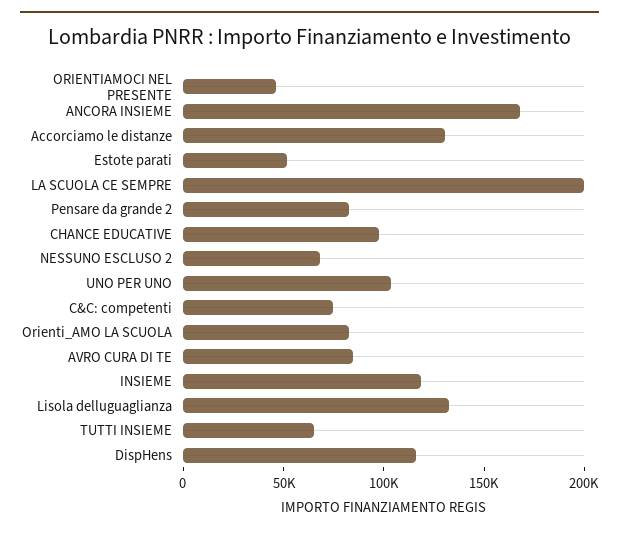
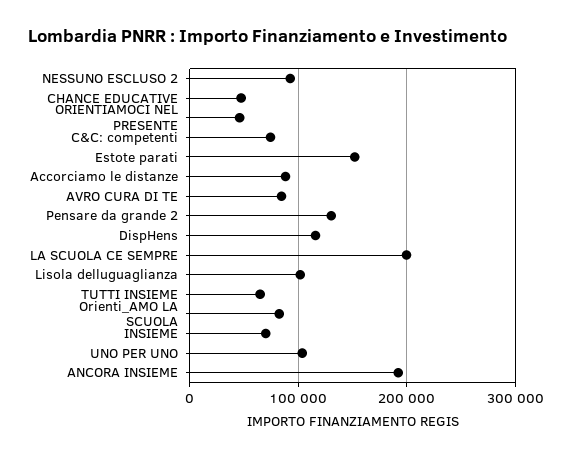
  {
    "ORIENTIAMOCI NEL PRESENTE": 50000,
-   "ANCORA INSIEME": 170000,
+   "ANCORA INSIEME": 190000,
-   "Accorciamo le distanze": 130000,
+   "Accorciamo le distanze": 90000,
-   "Estote parati": 50000,
+   "Estote parati": 150000,
    "LA SCUOLA CE SEMPRE": 200000,
-   "Pensare da grande 2": 80000,
+   "Pensare da grande 2": 130000,
-   "CHANCE EDUCATIVE": 100000,
+   "CHANCE EDUCATIVE": 50000,
-   "NESSUNO ESCLUSO 2": 70000,
+   "NESSUNO ESCLUSO 2": 90000,
    "UNO PER UNO": 100000,
    "C&C: competenti": 70000,
    "Orienti_AMO LA SCUOLA": 80000,
    "AVRO CURA DI TE": 80000,
-   "INSIEME": 120000,
+   "INSIEME": 70000,
-   "Lisola delluguaglianza": 130000,
+   "Lisola delluguaglianza": 100000,
    "TUTTI INSIEME": 60000,
    "DispHens": 120000
  }

